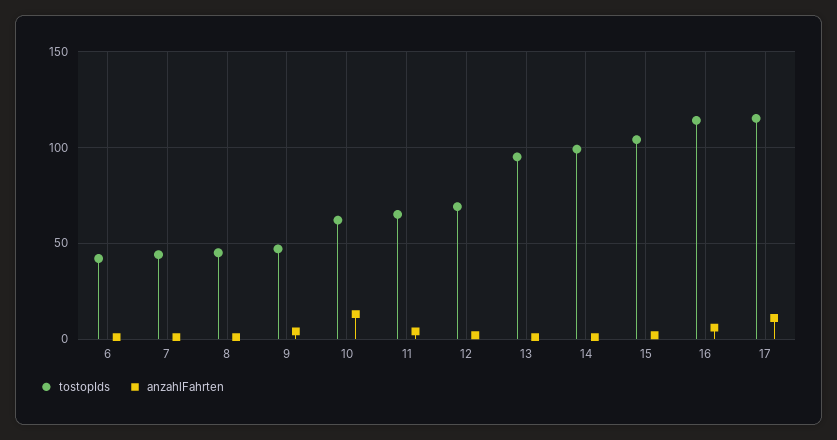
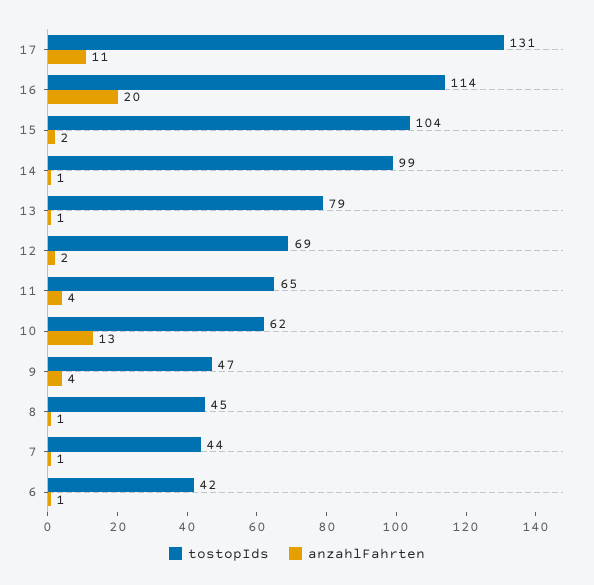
  {
    "tostopIds": {
      "6": 42,
      "7": 44,
      "8": 45,
      "9": 47,
      "10": 62,
      "11": 65,
      "12": 69,
-     "13": 95,
+     "13": 79,
      "14": 99,
      "15": 104,
      "16": 114,
-     "17": 115
+     "17": 131
    },
    "anzahlFahrten": {
      "6": 1,
      "7": 1,
      "8": 1,
      "9": 4,
      "10": 13,
      "11": 4,
      "12": 2,
      "13": 1,
      "14": 1,
      "15": 2,
-     "16": 5,
+     "16": 20,
      "17": 11
    }
  }

